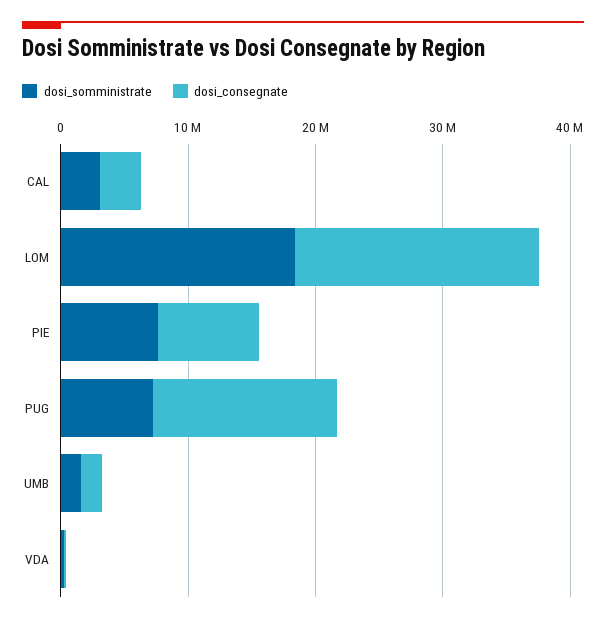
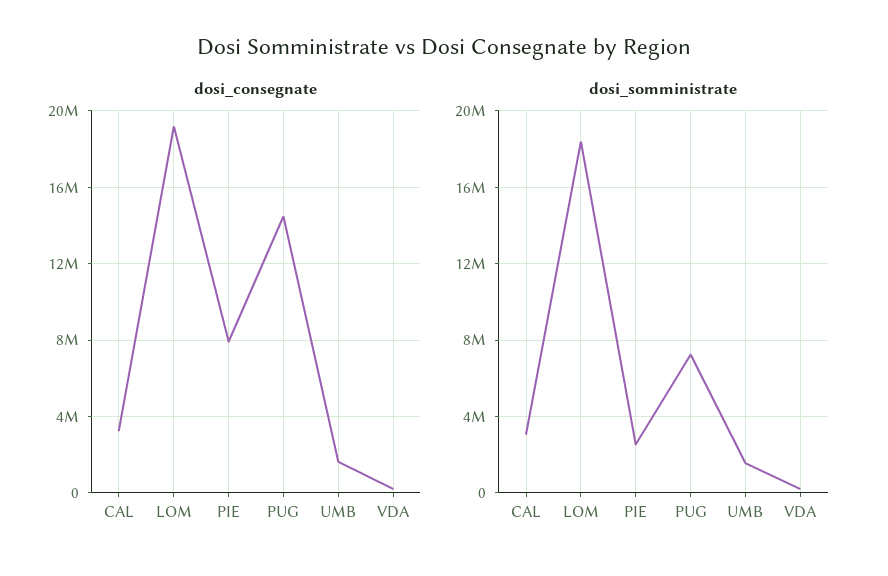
  {
    "dosi_somministrate": {
      "CAL": 3000000,
      "LOM": 18500000,
-     "PIE": 8000000,
+     "PIE": 2500000,
      "PUG": 7000000,
      "UMB": 1500000,
      "VDA": 0
    },
    "dosi_consegnate": {
      "CAL": 3000000,
      "LOM": 19000000,
      "PIE": 8000000,
      "PUG": 14500000,
      "UMB": 1500000,
      "VDA": 0
    }
  }

